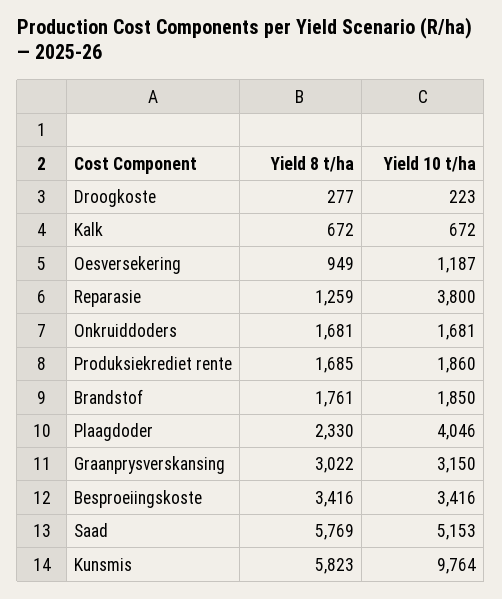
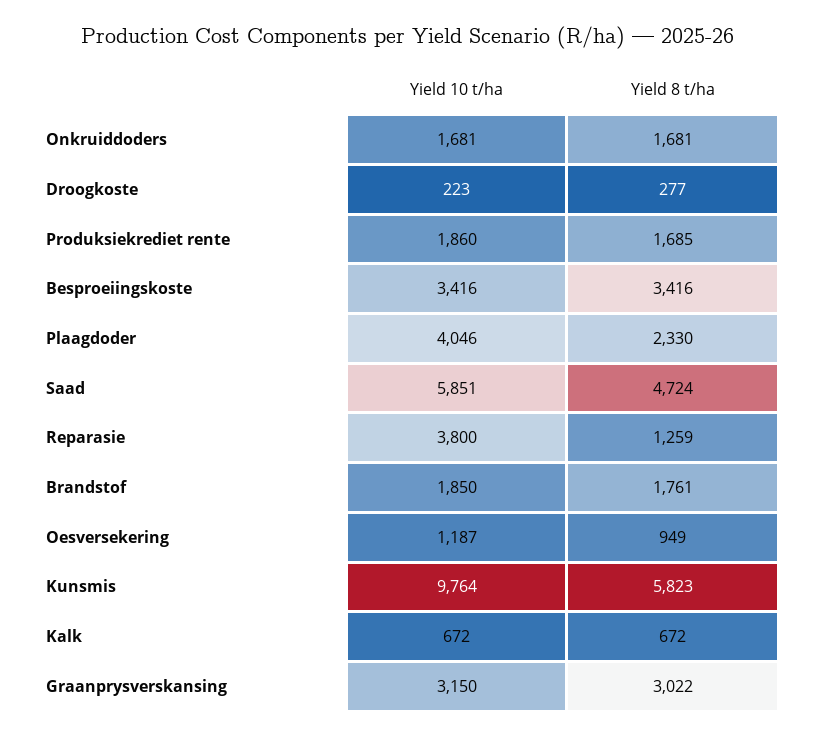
  {
    "Yield 8 t/ha": {
      "Droogkoste": 277,
      "Kalk": 672,
      "Oesversekering": 949,
      "Reparasie": 1259,
      "Onkruiddoders": 1681,
      "Produksiekrediet rente": 1685,
      "Brandstof": 1761,
      "Plaagdoder": 2330,
      "Graanprysverskansing": 3022,
      "Besproeiingskoste": 3416,
-     "Saad": 5769,
+     "Saad": 4724,
      "Kunsmis": 5823
    },
    "Yield 10 t/ha": {
      "Droogkoste": 223,
      "Kalk": 672,
      "Oesversekering": 1187,
      "Reparasie": 3800,
      "Onkruiddoders": 1681,
      "Produksiekrediet rente": 1860,
      "Brandstof": 1850,
      "Plaagdoder": 4046,
      "Graanprysverskansing": 3150,
      "Besproeiingskoste": 3416,
-     "Saad": 5153,
+     "Saad": 5851,
      "Kunsmis": 9764
    }
  }

